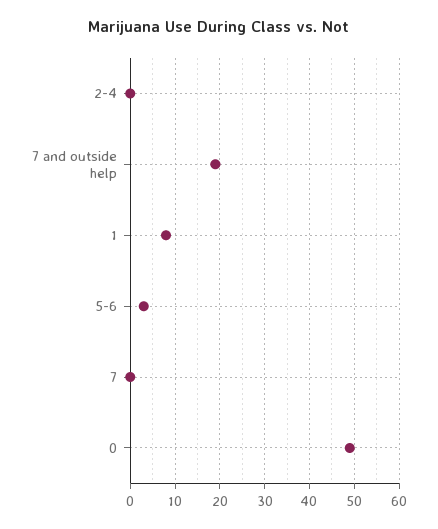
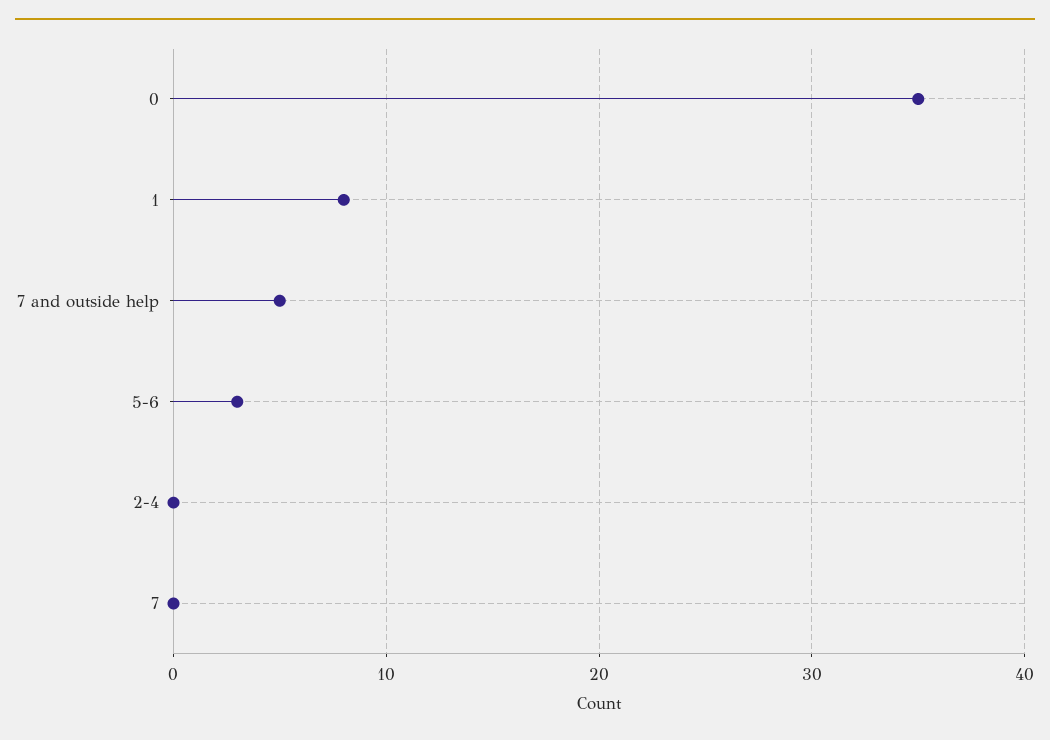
  {
    "2-4": 0,
-   "7 and outside help": 20,
+   "7 and outside help": 5,
    "1": 8,
    "5-6": 3,
    "7": 0,
-   "0": 50
+   "0": 35
  }

